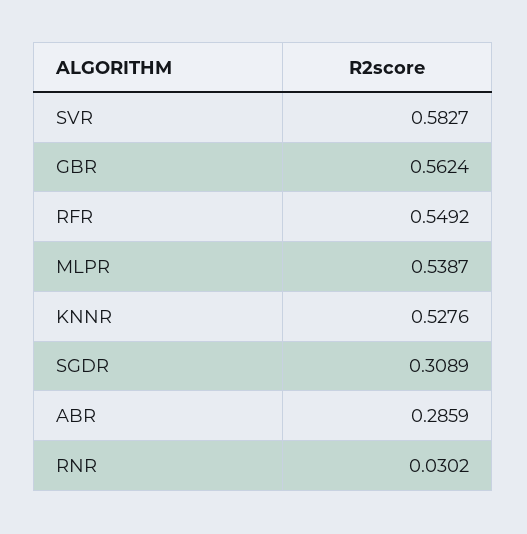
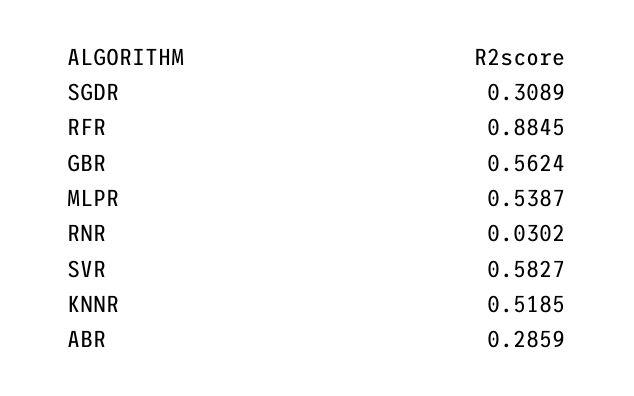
  {
    "SVR": 0.5827,
    "GBR": 0.5624,
-   "RFR": 0.5492,
+   "RFR": 0.8845,
    "MLPR": 0.5387,
-   "KNNR": 0.5276,
+   "KNNR": 0.5185,
    "SGDR": 0.3089,
    "ABR": 0.2859,
    "RNR": 0.0302
  }

